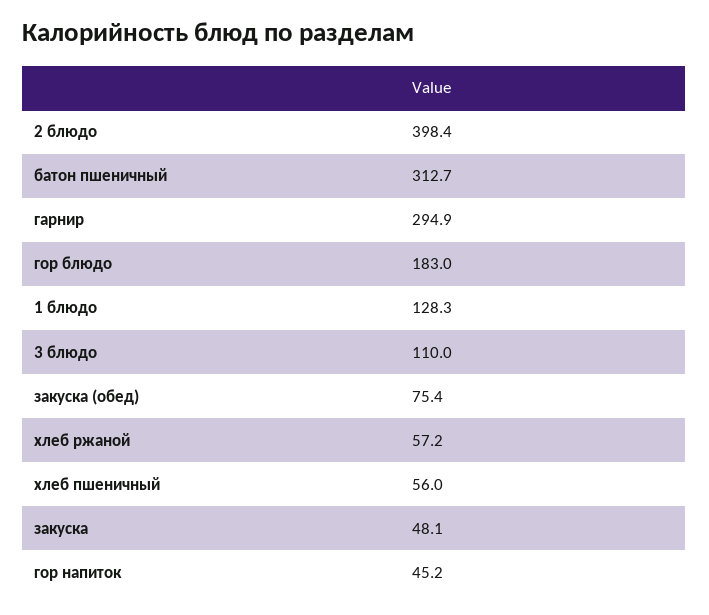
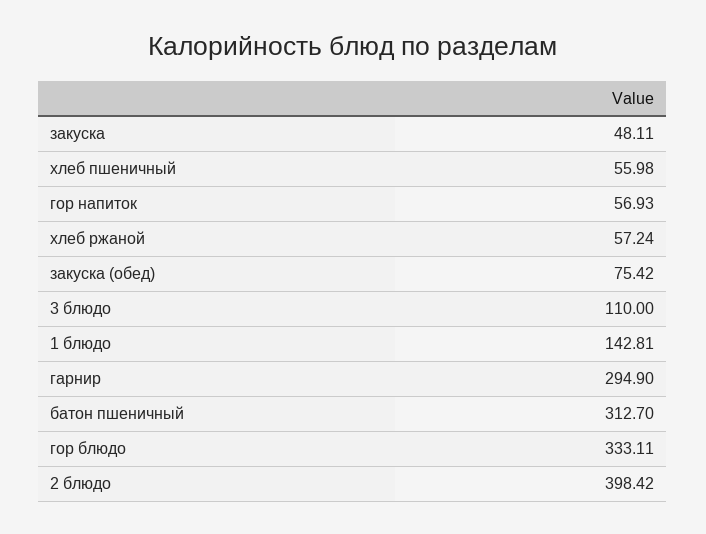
  {
    "2 блюдо": 398.42,
    "батон пшеничный": 312.7,
    "гарнир": 294.9,
-   "гор блюдо": 183,
+   "гор блюдо": 333.11,
-   "1 блюдо": 128.3,
+   "1 блюдо": 142.81,
    "3 блюдо": 110,
    "закуска (обед)": 75.42,
    "хлеб ржаной": 57.24,
    "хлеб пшеничный": 55.98,
    "закуска": 48.11,
-   "гор напиток": 45.2
+   "гор напиток": 56.93
  }

